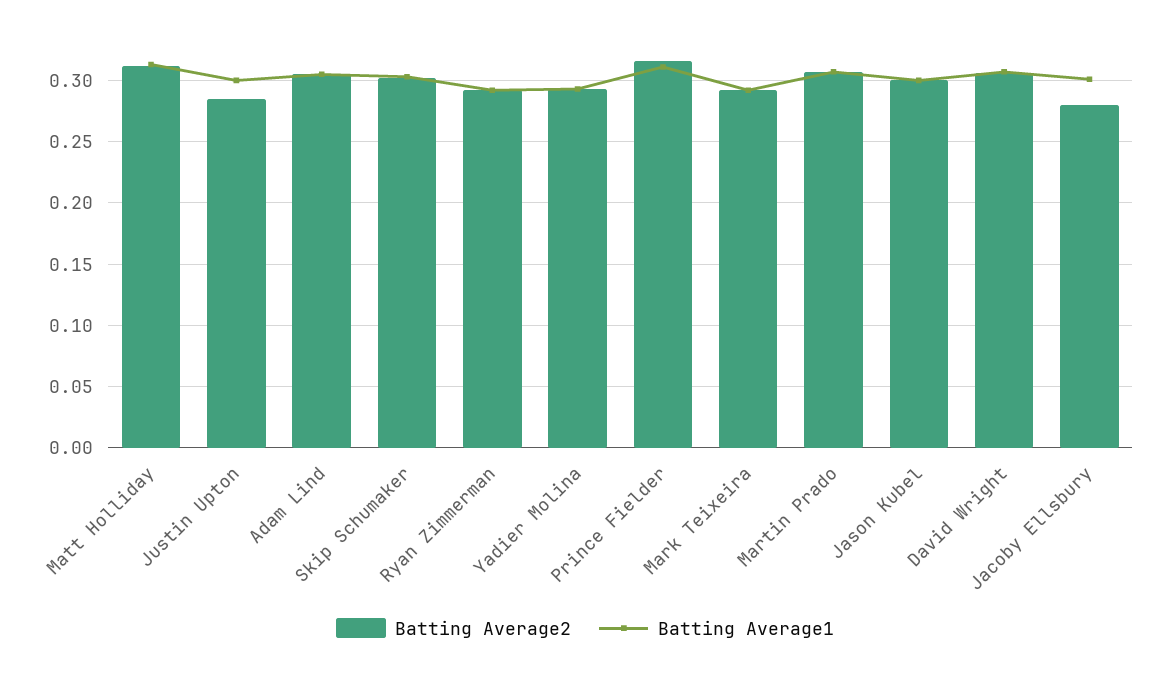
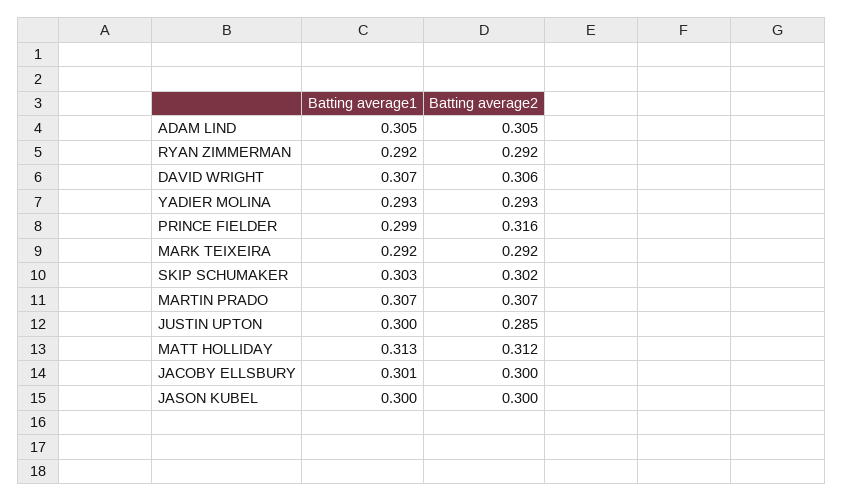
  {
    "Batting Average2": {
      "Matt Holliday": 0.312,
      "Justin Upton": 0.285,
      "Adam Lind": 0.305,
      "Skip Schumaker": 0.302,
      "Ryan Zimmerman": 0.292,
      "Yadier Molina": 0.293,
      "Prince Fielder": 0.316,
      "Mark Teixeira": 0.292,
      "Martin Prado": 0.307,
      "Jason Kubel": 0.3,
      "David Wright": 0.306,
-     "Jacoby Ellsbury": 0.28
+     "Jacoby Ellsbury": 0.3
    },
    "Batting Average1": {
      "Matt Holliday": 0.313,
      "Justin Upton": 0.3,
      "Adam Lind": 0.305,
      "Skip Schumaker": 0.303,
      "Ryan Zimmerman": 0.292,
      "Yadier Molina": 0.293,
-     "Prince Fielder": 0.31,
+     "Prince Fielder": 0.299,
      "Mark Teixeira": 0.292,
      "Martin Prado": 0.307,
      "Jason Kubel": 0.3,
      "David Wright": 0.307,
      "Jacoby Ellsbury": 0.301
    }
  }

